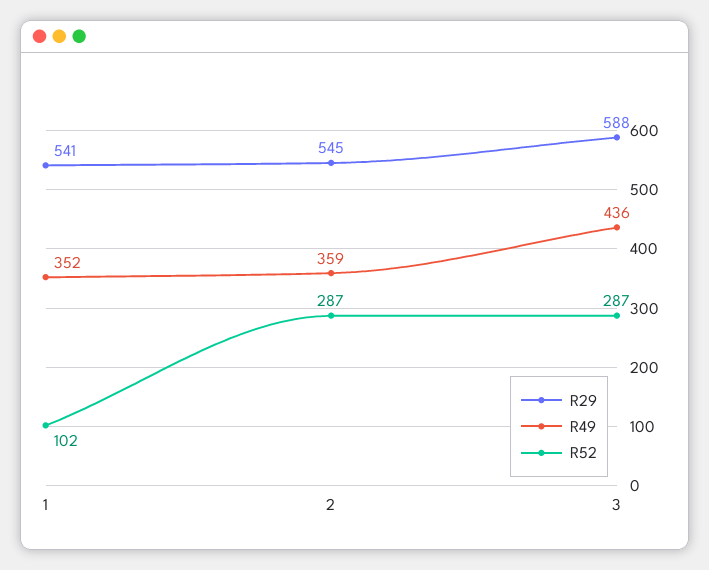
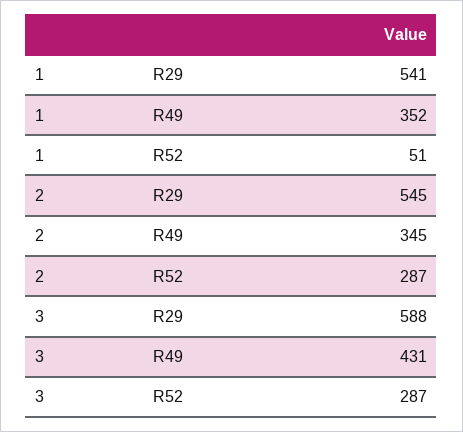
  {
    "R29": {
      "1": 541,
      "2": 545,
      "3": 588
    },
    "R49": {
      "1": 352,
-     "2": 359,
+     "2": 345,
-     "3": 436
+     "3": 431
    },
    "R52": {
-     "1": 102,
+     "1": 51,
      "2": 287,
      "3": 287
    }
  }

